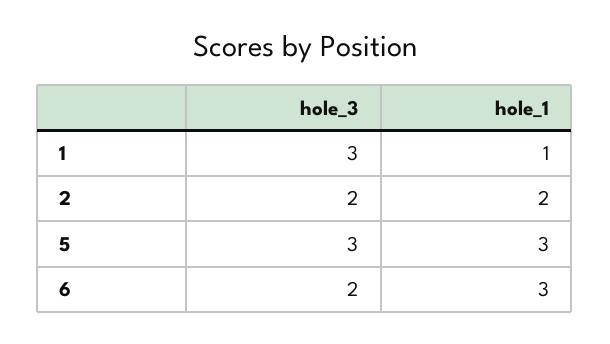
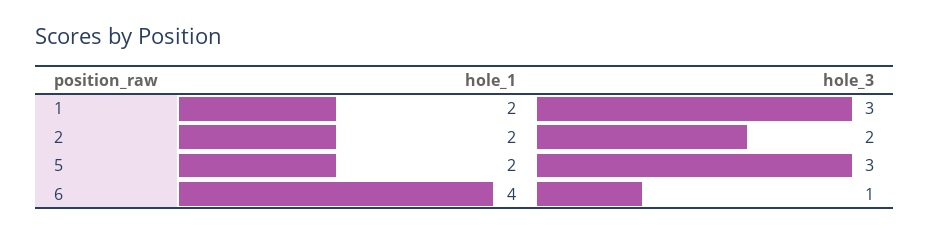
  {
    "hole_3": {
      "1": 3,
      "2": 2,
      "5": 3,
-     "6": 2
+     "6": 1
    },
    "hole_1": {
-     "1": 1,
+     "1": 2,
      "2": 2,
-     "5": 3,
+     "5": 2,
-     "6": 3
+     "6": 4
    }
  }

